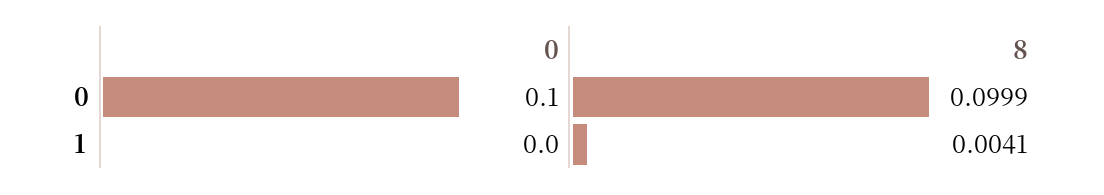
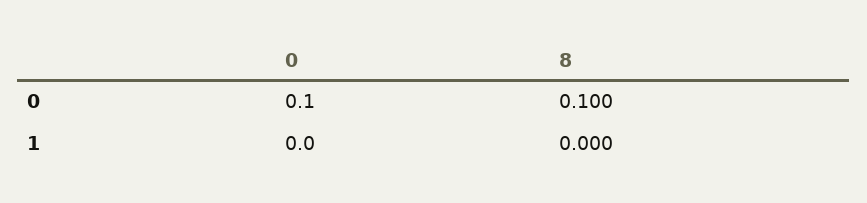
  {
    "0": {
      "0": 0.1,
      "1": 0
    },
    "8": {
      "0": 0.0999,
-     "1": 0.0041
+     "1": 0
    }
  }

